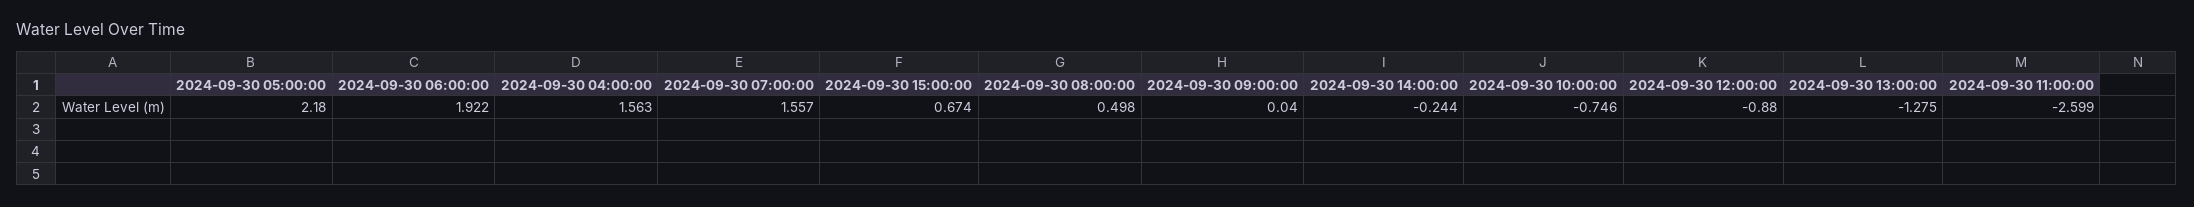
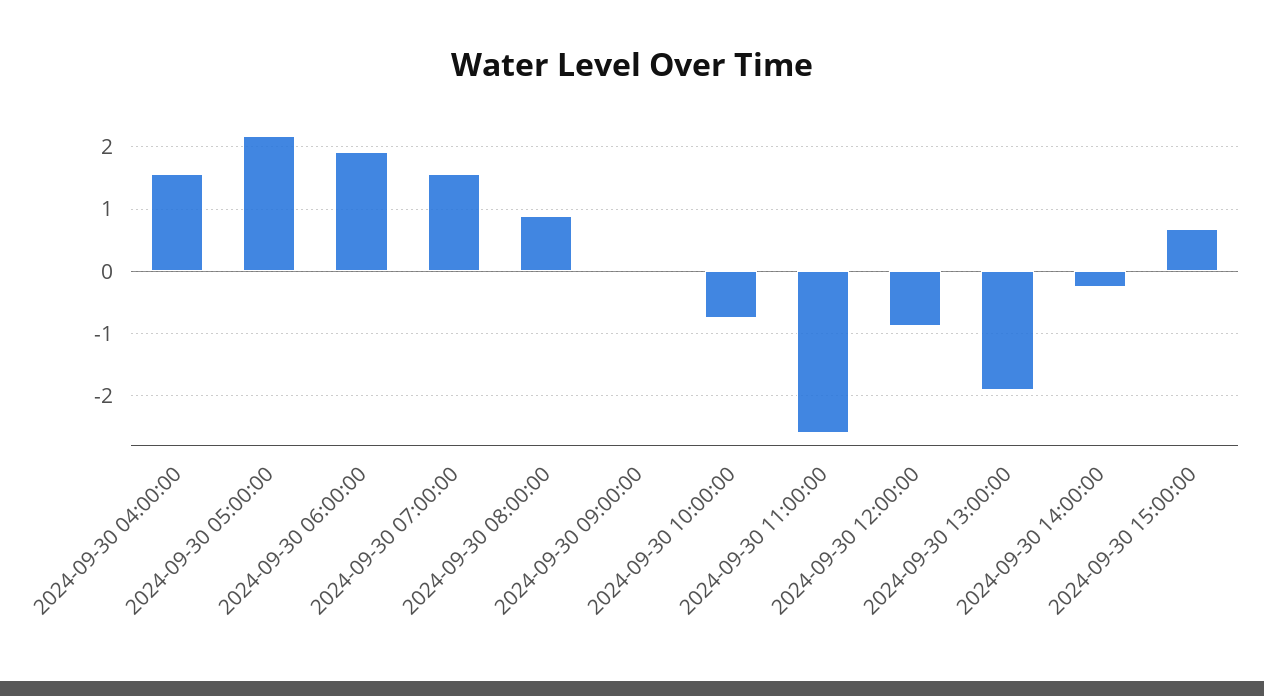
  {
    "2024-09-30 05:00:00": 2.18,
    "2024-09-30 06:00:00": 1.922,
    "2024-09-30 04:00:00": 1.563,
    "2024-09-30 07:00:00": 1.557,
    "2024-09-30 15:00:00": 0.674,
-   "2024-09-30 08:00:00": 0.498,
+   "2024-09-30 08:00:00": 0.9,
    "2024-09-30 09:00:00": 0.04,
    "2024-09-30 14:00:00": -0.244,
    "2024-09-30 10:00:00": -0.746,
    "2024-09-30 12:00:00": -0.88,
-   "2024-09-30 13:00:00": -1.275,
+   "2024-09-30 13:00:00": -1.9,
    "2024-09-30 11:00:00": -2.599
  }

